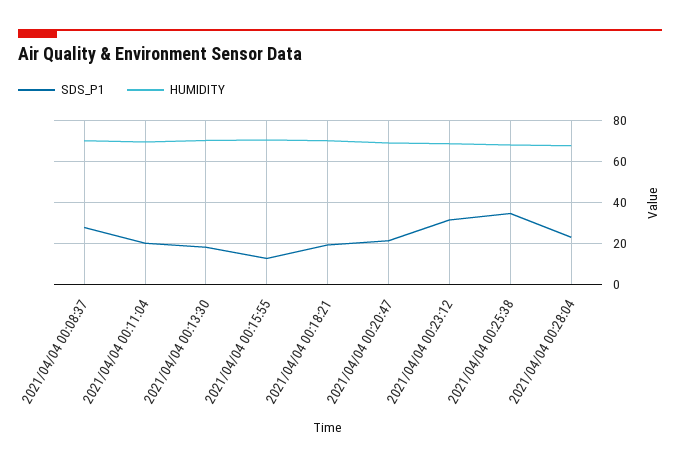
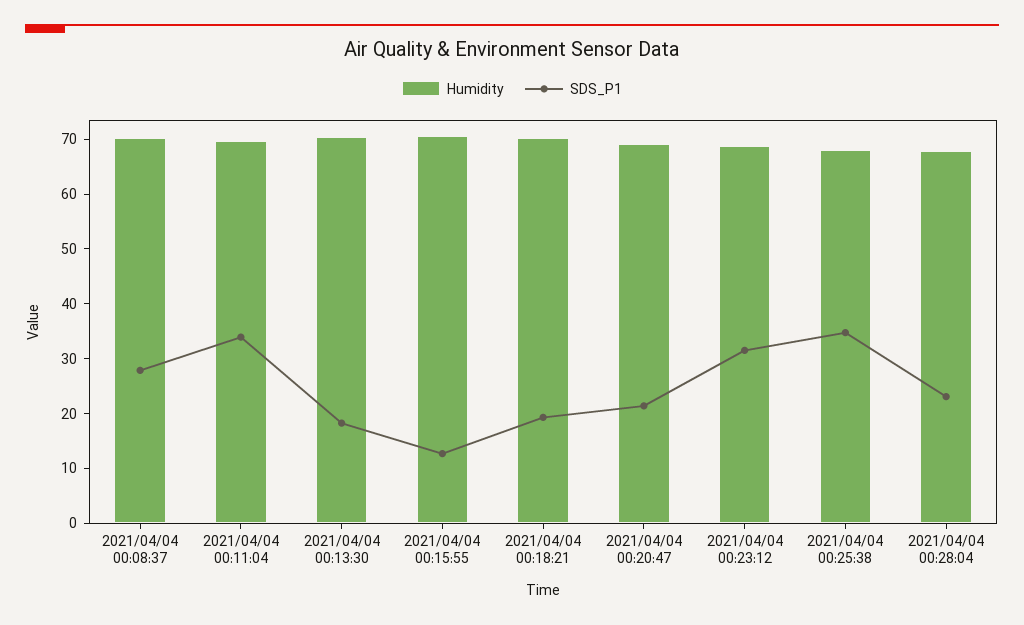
  {
    "SDS_P1": {
      "2021/04/04 00:08:37": 28,
-     "2021/04/04 00:11:04": 20,
+     "2021/04/04 00:11:04": 34,
      "2021/04/04 00:13:30": 18,
      "2021/04/04 00:15:55": 12,
      "2021/04/04 00:18:21": 20,
      "2021/04/04 00:20:47": 22,
      "2021/04/04 00:23:12": 32,
      "2021/04/04 00:25:38": 34,
      "2021/04/04 00:28:04": 24
    },
    "HUMIDITY": {
      "2021/04/04 00:08:37": 70,
      "2021/04/04 00:11:04": 70,
      "2021/04/04 00:13:30": 70,
      "2021/04/04 00:15:55": 70,
      "2021/04/04 00:18:21": 70,
      "2021/04/04 00:20:47": 70,
      "2021/04/04 00:23:12": 68,
      "2021/04/04 00:25:38": 68,
      "2021/04/04 00:28:04": 68
    }
  }

